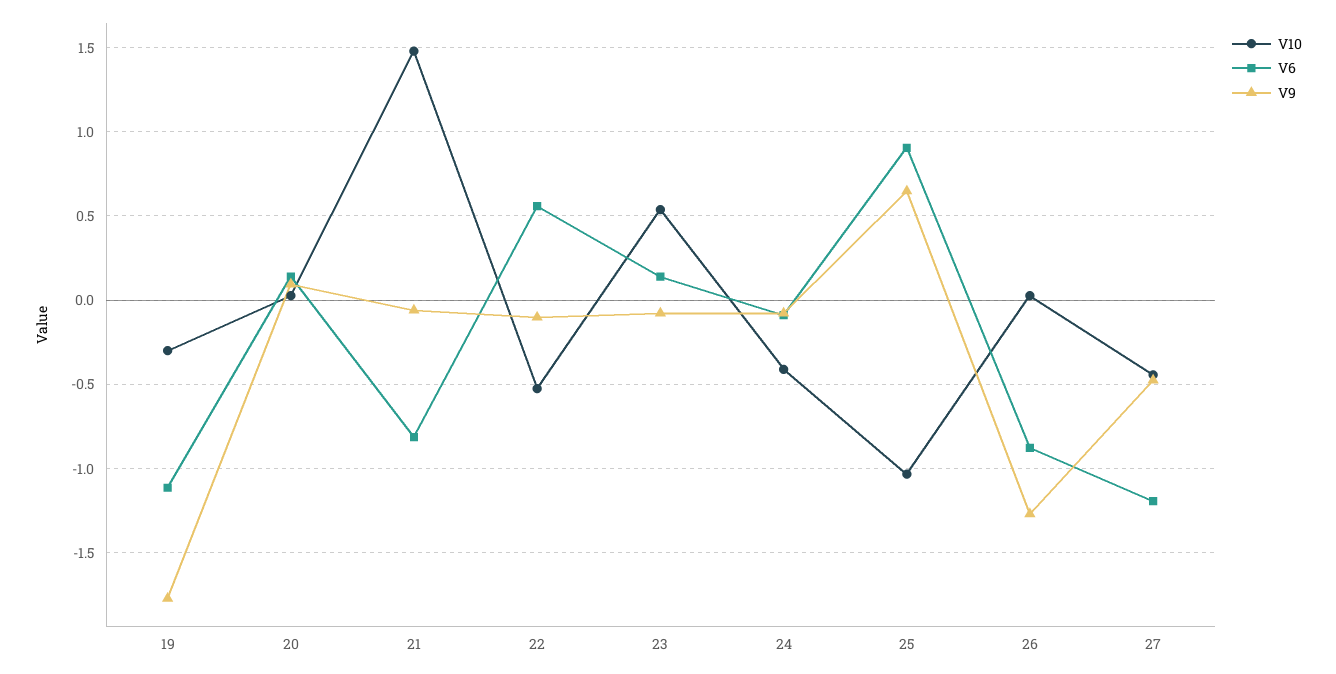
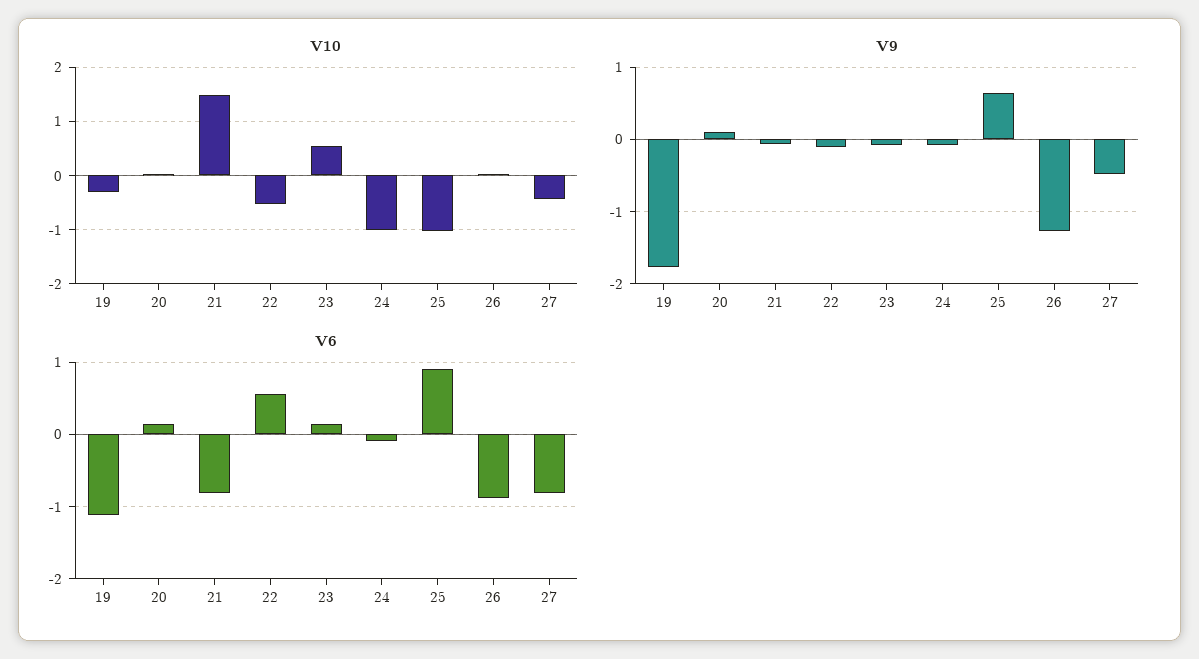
  {
    "V10": {
      "19": -0.3,
      "20": 0.05,
      "21": 1.5,
      "22": -0.55,
      "23": 0.55,
-     "24": -0.4,
+     "24": -1,
      "25": -1.05,
      "26": 0.05,
      "27": -0.45
    },
    "V6": {
      "19": -1.1,
      "20": 0.15,
      "21": -0.8,
      "22": 0.55,
      "23": 0.15,
      "24": -0.1,
      "25": 0.9,
      "26": -0.9,
-     "27": -1.2
+     "27": -0.8
    },
    "V9": {
      "19": -1.75,
      "20": 0.1,
      "21": -0.05,
      "22": -0.1,
      "23": -0.1,
      "24": -0.1,
      "25": 0.65,
      "26": -1.25,
      "27": -0.5
    }
  }

